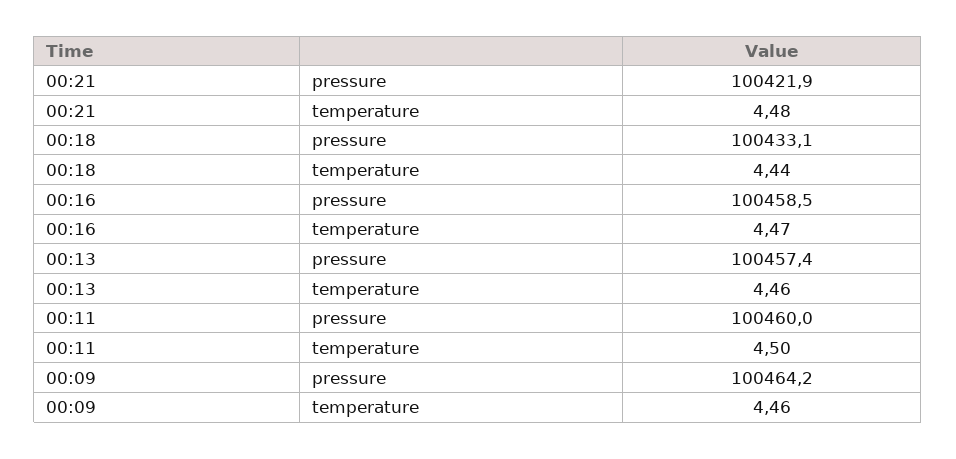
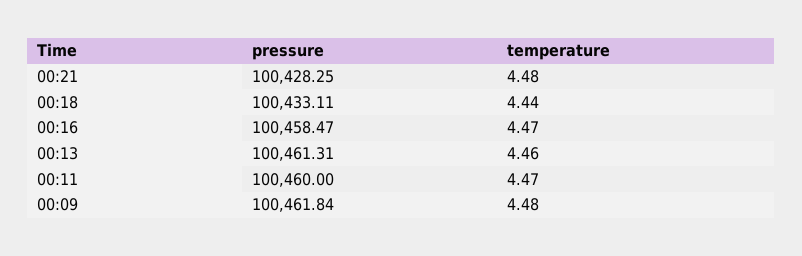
  {
    "00:21": {
-     "pressure": 100421.9,
+     "pressure": 100428.25,
      "temperature": 4.48
    },
    "00:18": {
      "pressure": 100433.11,
      "temperature": 4.44
    },
    "00:16": {
      "pressure": 100458.47,
      "temperature": 4.47
    },
    "00:13": {
-     "pressure": 100457.4,
+     "pressure": 100461.31,
      "temperature": 4.46
    },
    "00:11": {
      "pressure": 100460,
-     "temperature": 4.5
+     "temperature": 4.47
    },
    "00:09": {
-     "pressure": 100464.2,
+     "pressure": 100461.84,
-     "temperature": 4.46
+     "temperature": 4.48
    }
  }

